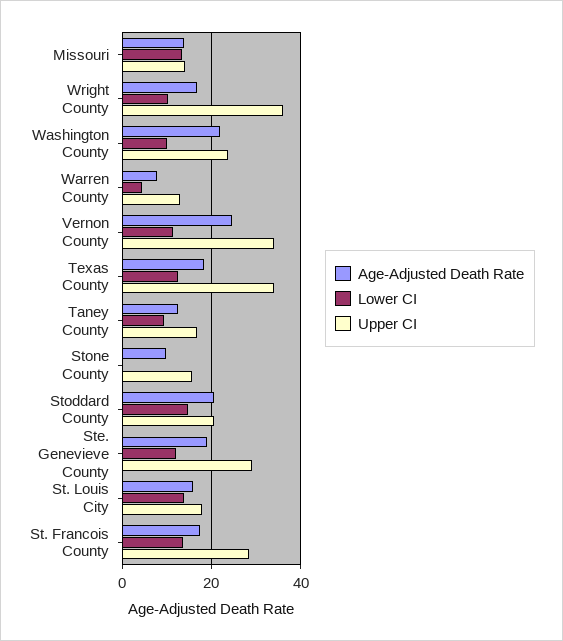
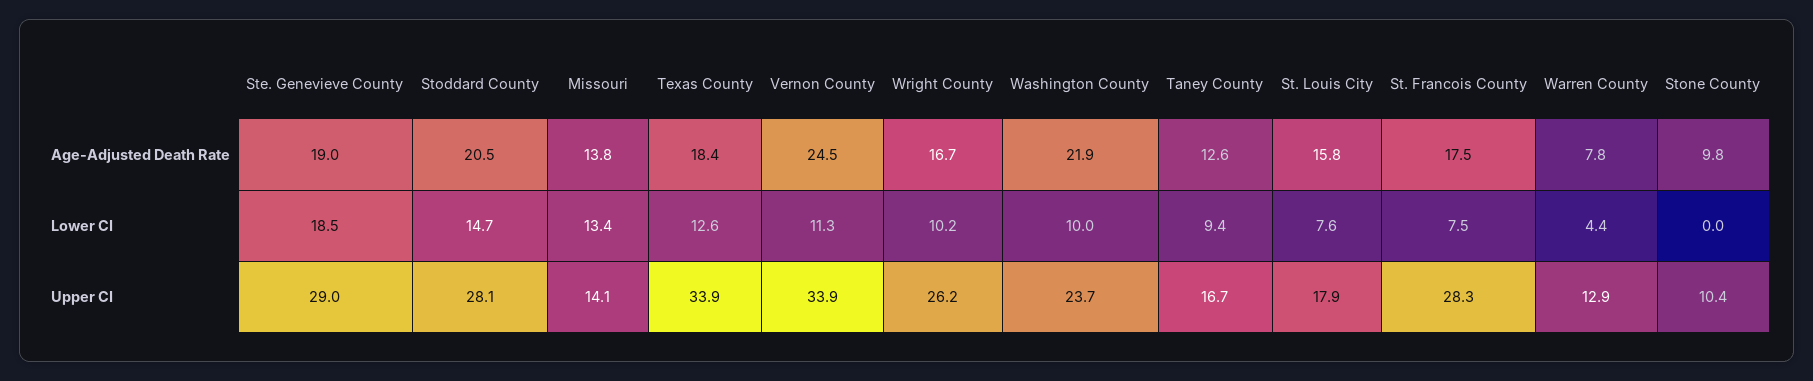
  {
    "Age-Adjusted Death Rate": {
      "Missouri": 13.8,
      "Wright County": 16.7,
      "Washington County": 21.9,
      "Warren County": 7.8,
      "Vernon County": 24.5,
      "Texas County": 18.4,
      "Taney County": 12.6,
      "Stone County": 9.8,
      "Stoddard County": 20.5,
      "Ste. Genevieve County": 19,
      "St. Louis City": 15.8,
      "St. Francois County": 17.5
    },
    "Lower CI": {
      "Missouri": 13.4,
      "Wright County": 10.2,
      "Washington County": 10,
      "Warren County": 4.4,
      "Vernon County": 11.3,
      "Texas County": 12.6,
      "Taney County": 9.4,
      "Stone County": 0,
      "Stoddard County": 14.7,
-     "Ste. Genevieve County": 12,
+     "Ste. Genevieve County": 18.5,
-     "St. Louis City": 14,
+     "St. Louis City": 7.6,
-     "St. Francois County": 14
+     "St. Francois County": 7.5
    },
    "Upper CI": {
      "Missouri": 14.1,
-     "Wright County": 36,
+     "Wright County": 26.2,
      "Washington County": 23.7,
      "Warren County": 12.9,
      "Vernon County": 33.9,
      "Texas County": 33.9,
      "Taney County": 16.7,
-     "Stone County": 16,
+     "Stone County": 10.4,
-     "Stoddard County": 20,
+     "Stoddard County": 28.1,
      "Ste. Genevieve County": 29,
      "St. Louis City": 17.9,
      "St. Francois County": 28.3
    }
  }

